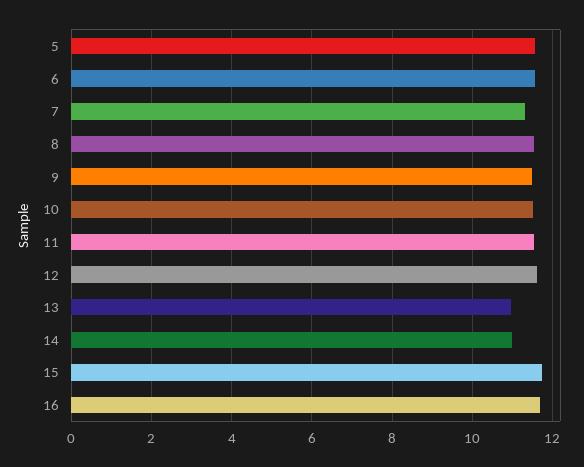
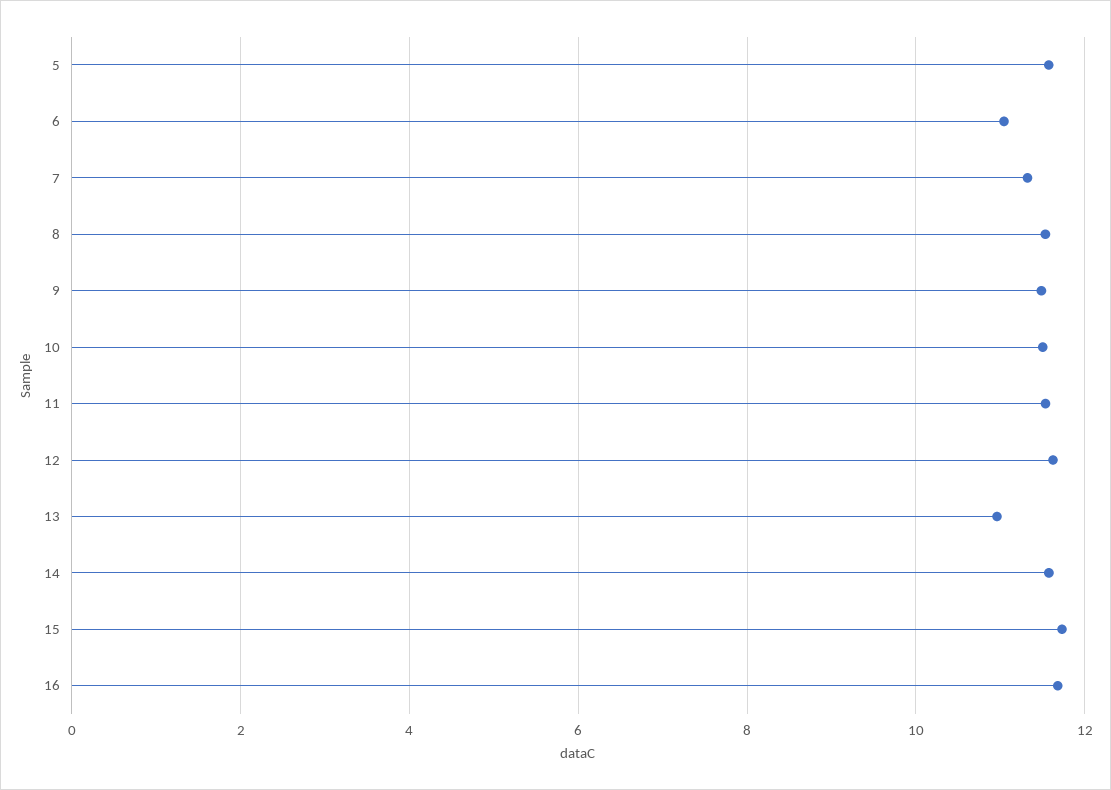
  {
    "5": 11.6,
-   "6": 11.6,
+   "6": 11,
    "7": 11.4,
    "8": 11.6,
    "9": 11.4,
    "10": 11.6,
    "11": 11.6,
    "12": 11.6,
    "13": 11,
-   "14": 11,
+   "14": 11.6,
    "15": 11.8,
    "16": 11.6
  }

